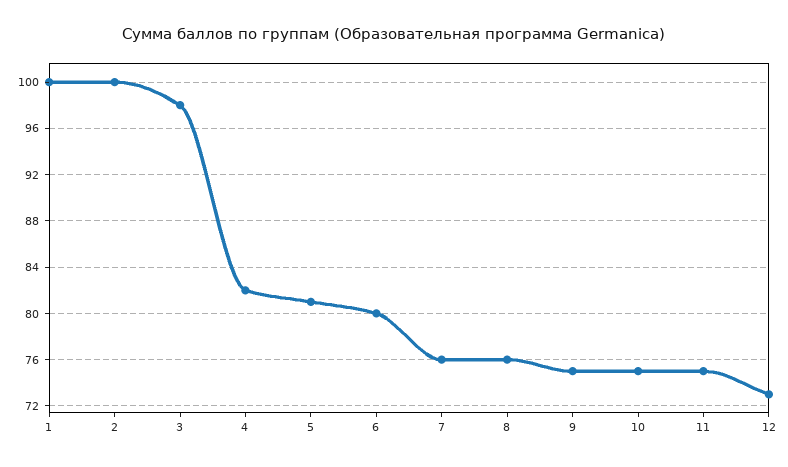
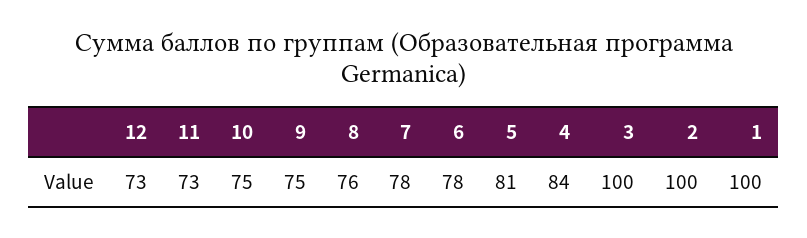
  {
    "1": 100,
    "2": 100,
-   "3": 98,
+   "3": 100,
-   "4": 82,
+   "4": 84,
    "5": 81,
-   "6": 80,
+   "6": 78,
-   "7": 76,
+   "7": 78,
    "8": 76,
    "9": 75,
    "10": 75,
-   "11": 75,
+   "11": 73,
    "12": 73
  }

